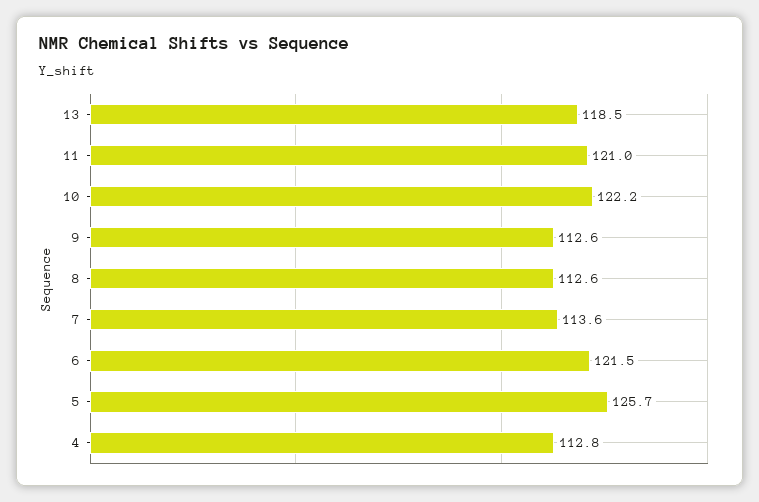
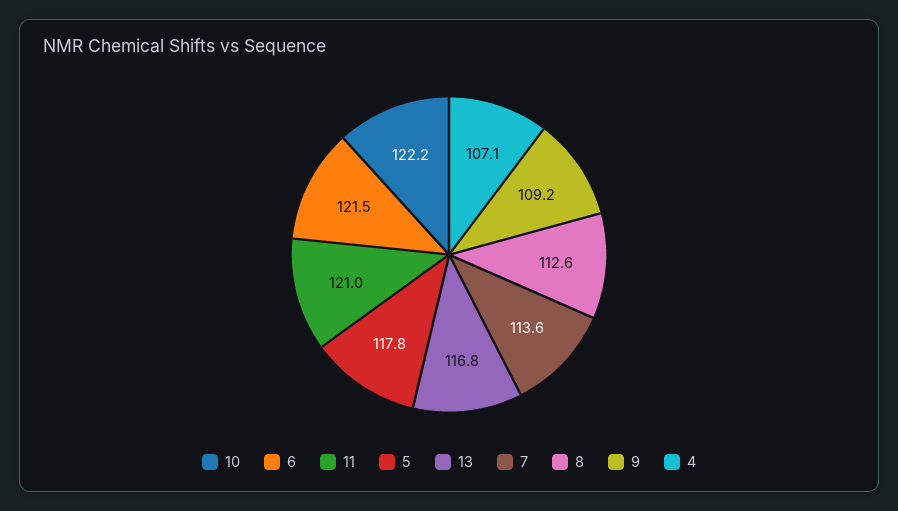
  {
-   "13": 118.5,
+   "13": 116.8,
    "11": 121,
    "10": 122.2,
-   "9": 112.6,
+   "9": 109.2,
    "8": 112.6,
    "7": 113.6,
    "6": 121.5,
-   "5": 125.7,
+   "5": 117.8,
-   "4": 112.8
+   "4": 107.1
  }

